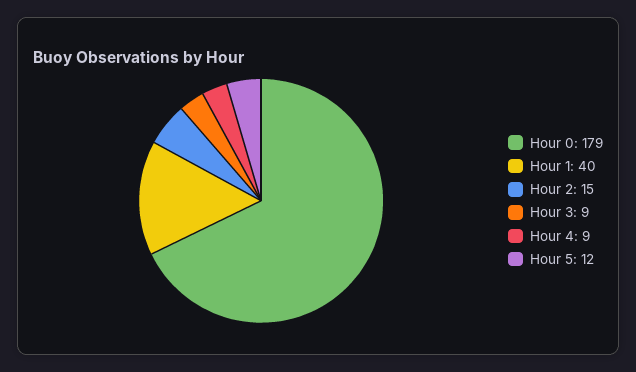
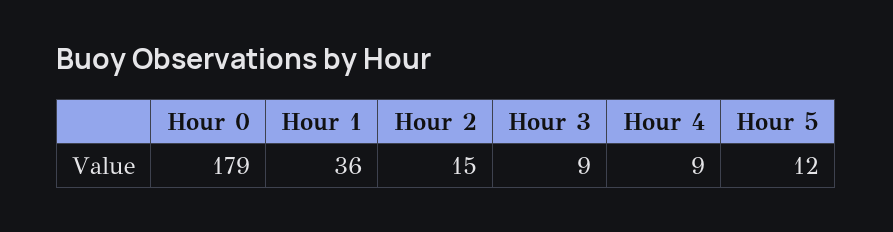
  {
    "Hour 0": 179,
-   "Hour 1": 40,
+   "Hour 1": 36,
    "Hour 2": 15,
    "Hour 3": 9,
    "Hour 4": 9,
    "Hour 5": 12
  }

